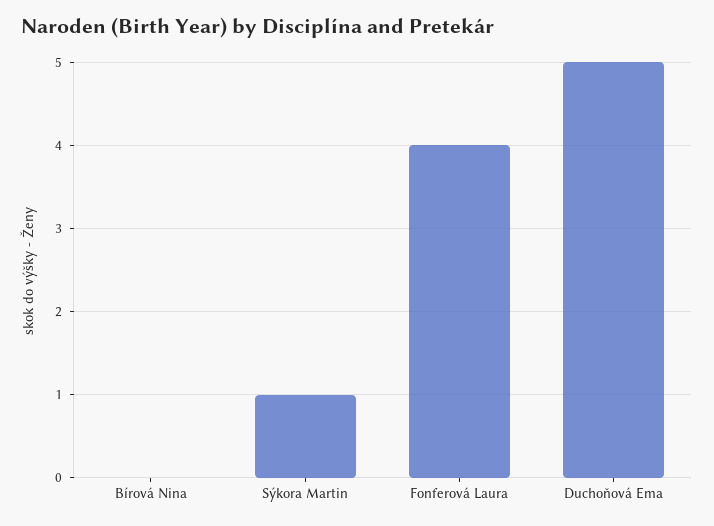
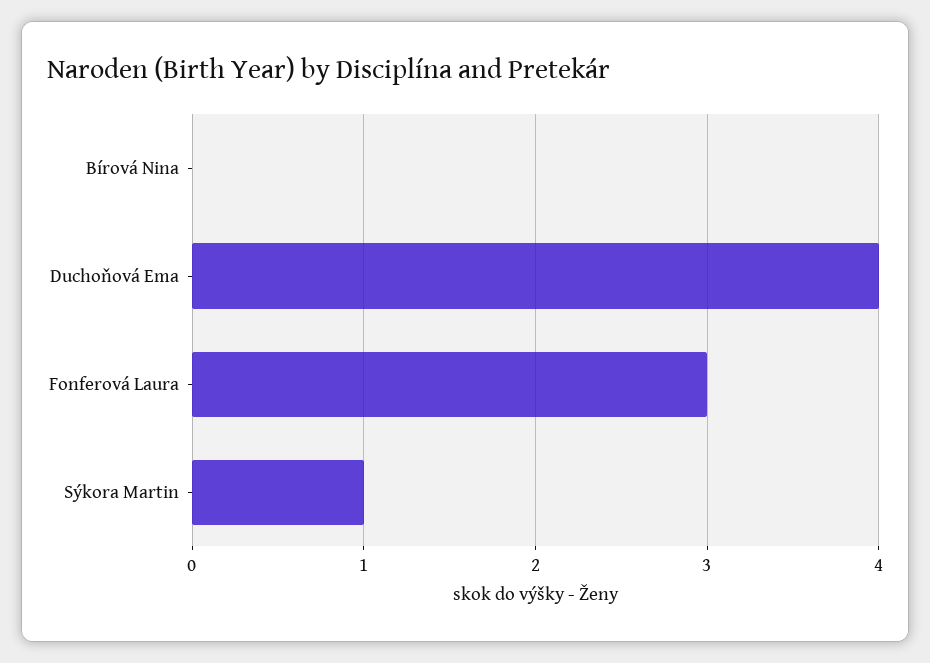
  {
    "Bírová Nina": 0,
    "Sýkora Martin": 1,
-   "Fonferová Laura": 4,
+   "Fonferová Laura": 3,
-   "Duchoňová Ema": 5
+   "Duchoňová Ema": 4
  }

